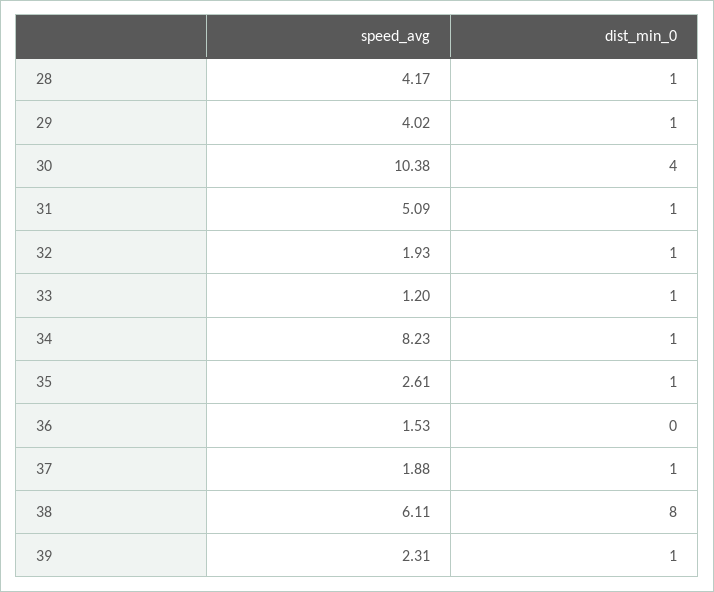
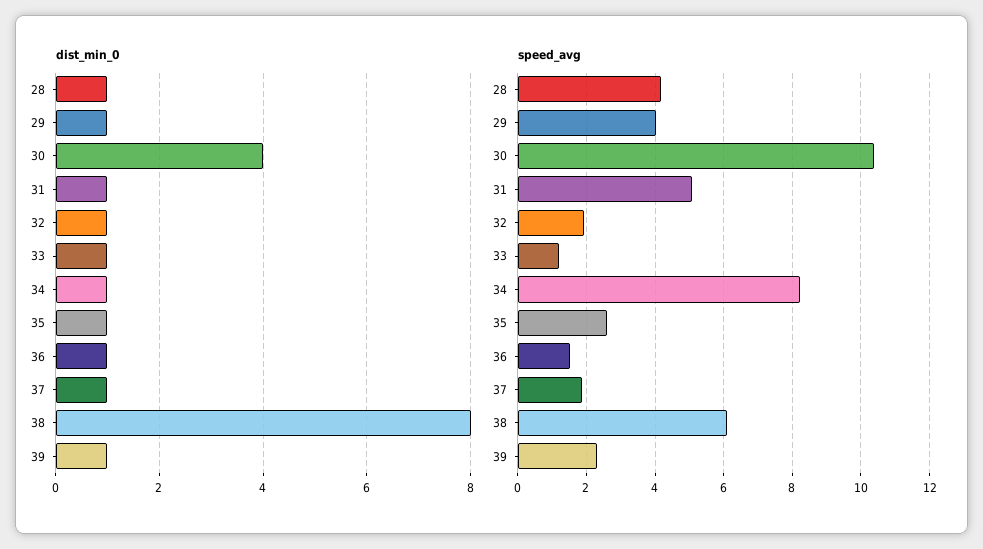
  {
    "speed_avg": {
      "28": 4.17,
      "29": 4.02,
      "30": 10.38,
      "31": 5.09,
      "32": 1.93,
      "33": 1.2,
      "34": 8.23,
      "35": 2.61,
      "36": 1.53,
      "37": 1.88,
      "38": 6.11,
      "39": 2.31
    },
    "dist_min_0": {
      "28": 1,
      "29": 1,
      "30": 4,
      "31": 1,
      "32": 1,
      "33": 1,
      "34": 1,
      "35": 1,
-     "36": 0,
+     "36": 1,
      "37": 1,
      "38": 8,
      "39": 1
    }
  }

